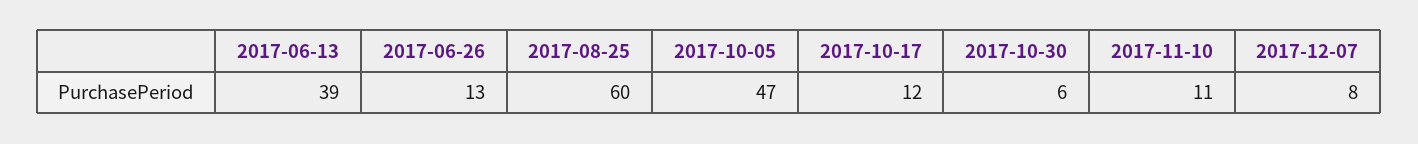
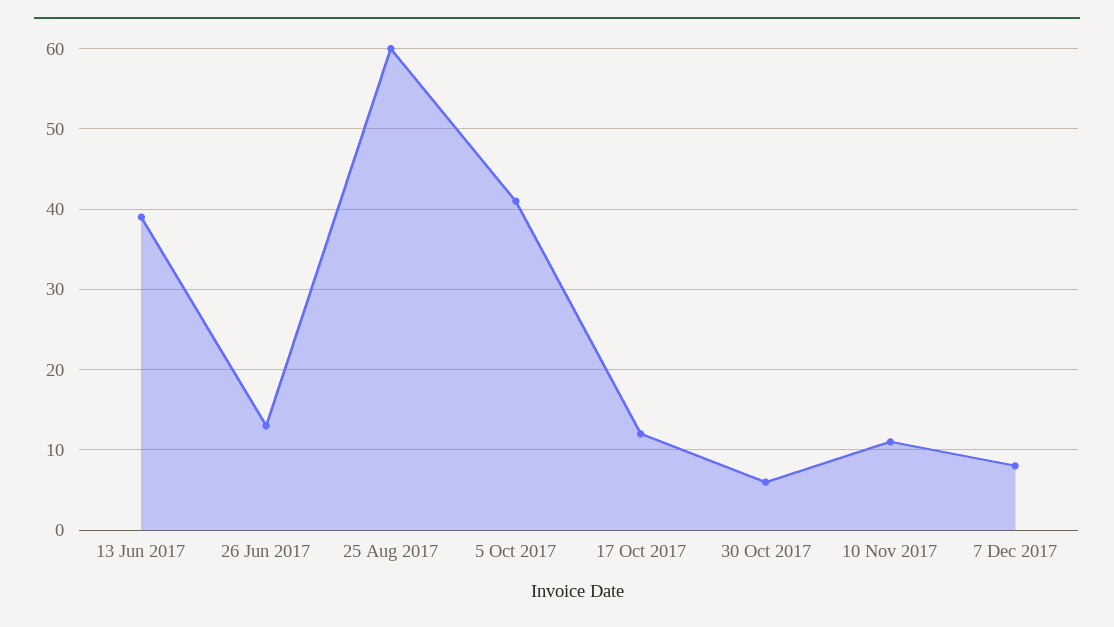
  {
    "2017-06-13": 39,
    "2017-06-26": 13,
    "2017-08-25": 60,
-   "2017-10-05": 47,
+   "2017-10-05": 41,
    "2017-10-17": 12,
    "2017-10-30": 6,
    "2017-11-10": 11,
    "2017-12-07": 8
  }

